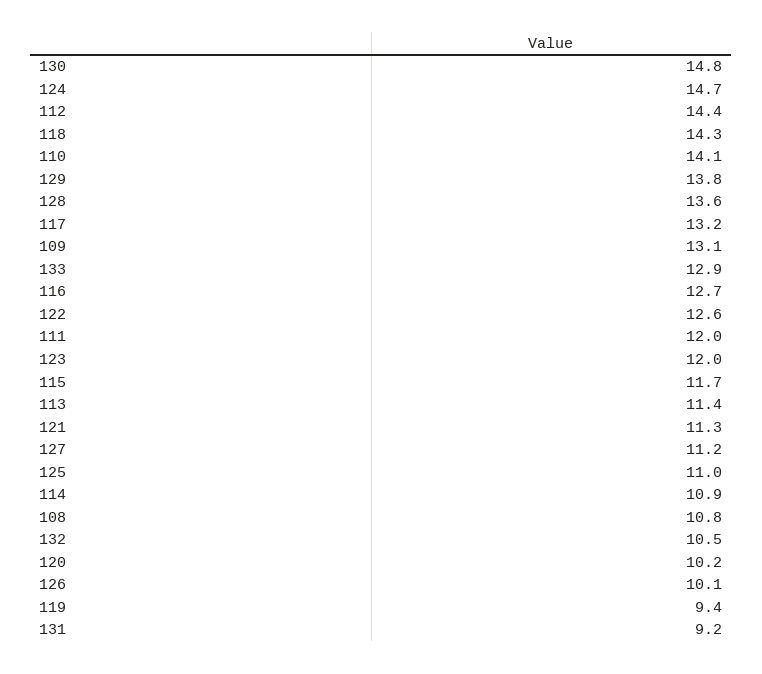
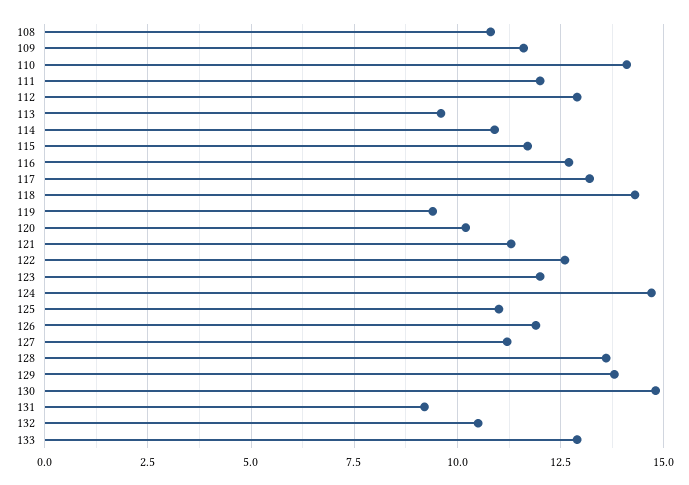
  {
    "130": 14.8,
    "124": 14.7,
-   "112": 14.4,
+   "112": 13,
    "118": 14.3,
    "110": 14.1,
    "129": 13.8,
    "128": 13.6,
    "117": 13.2,
-   "109": 13.1,
+   "109": 11.5,
    "133": 12.9,
    "116": 12.7,
    "122": 12.6,
    "111": 12,
    "123": 12,
    "115": 11.7,
-   "113": 11.4,
+   "113": 9.5,
    "121": 11.3,
    "127": 11.2,
    "125": 11,
    "114": 10.9,
    "108": 10.8,
    "132": 10.5,
    "120": 10.2,
-   "126": 10.1,
+   "126": 12,
    "119": 9.4,
    "131": 9.2
  }

